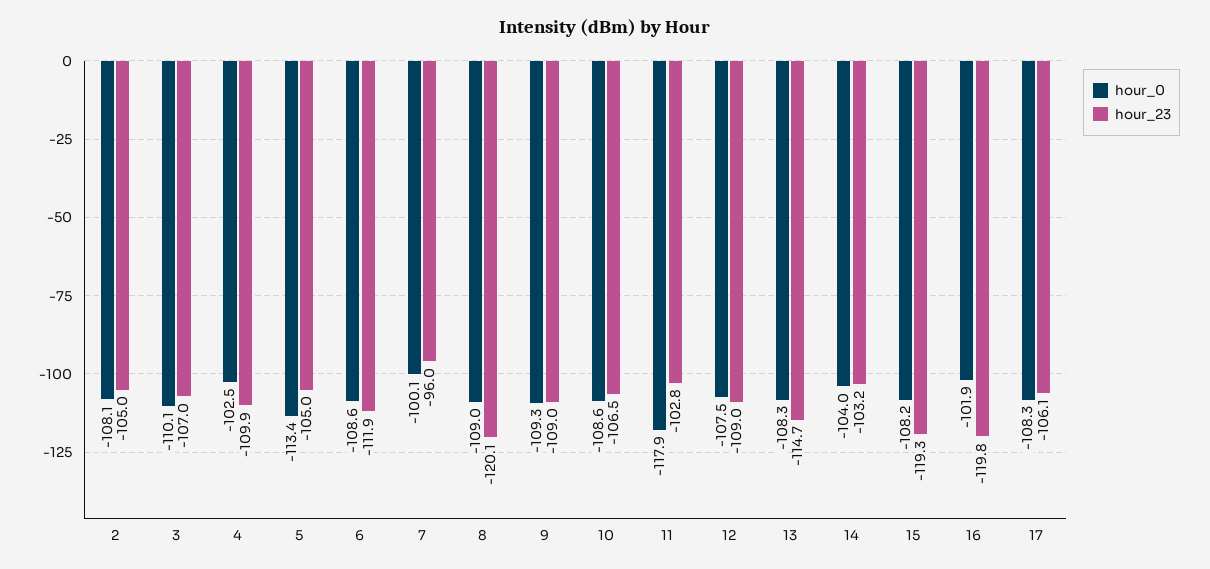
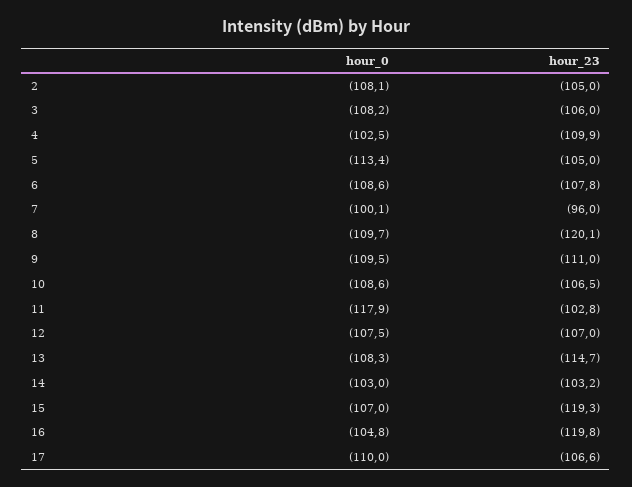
  {
    "hour_0": {
      "2": -108.1,
-     "3": -110.1,
+     "3": -108.2,
      "4": -102.5,
      "5": -113.4,
      "6": -108.6,
      "7": -100.1,
-     "8": -109,
+     "8": -109.7,
-     "9": -109.3,
+     "9": -109.5,
      "10": -108.6,
      "11": -117.9,
      "12": -107.5,
      "13": -108.3,
-     "14": -104,
+     "14": -103,
-     "15": -108.2,
+     "15": -107,
-     "16": -101.9,
+     "16": -104.8,
-     "17": -108.3
+     "17": -110
    },
    "hour_23": {
      "2": -105,
-     "3": -107,
+     "3": -106,
      "4": -109.9,
      "5": -105,
-     "6": -111.9,
+     "6": -107.8,
      "7": -96,
      "8": -120.1,
-     "9": -109,
+     "9": -111,
      "10": -106.5,
      "11": -102.8,
-     "12": -109,
+     "12": -107,
      "13": -114.7,
      "14": -103.2,
      "15": -119.3,
      "16": -119.8,
-     "17": -106.1
+     "17": -106.6
    }
  }

